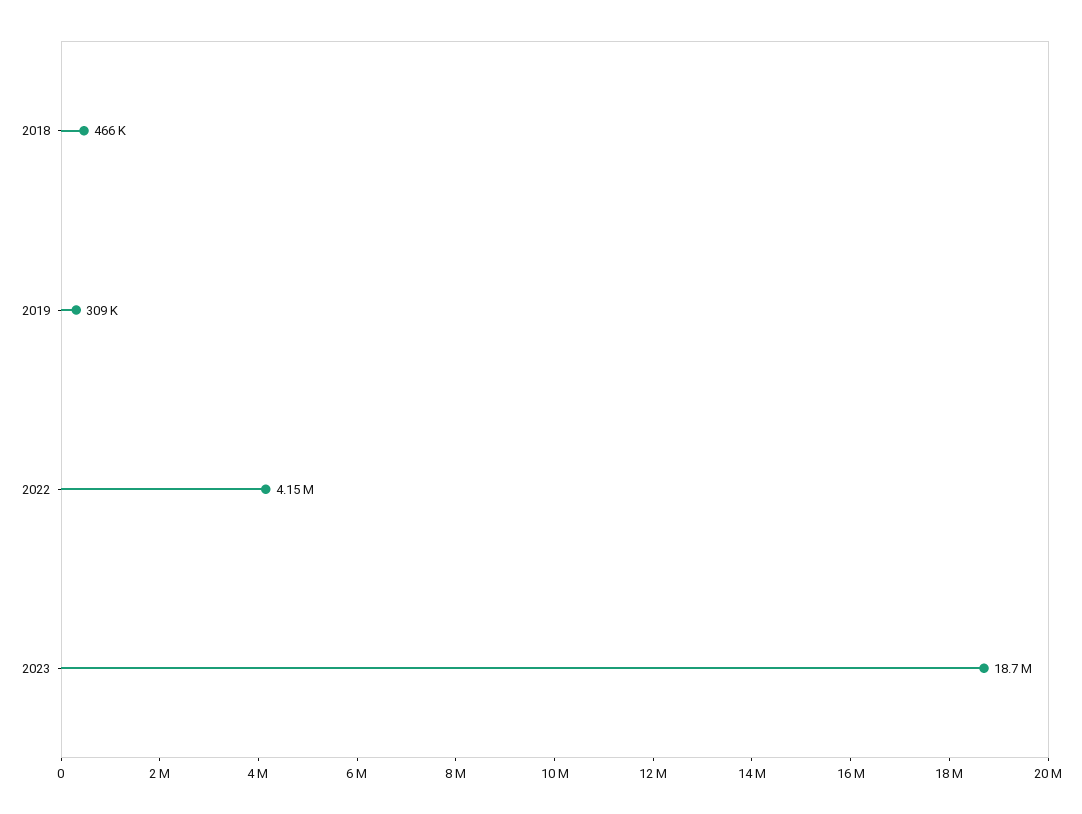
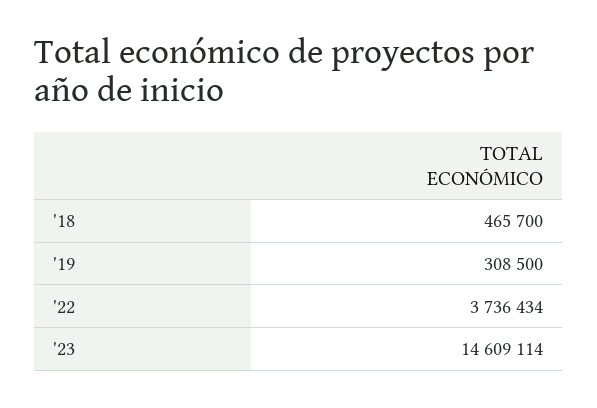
  {
    "2018": 465700,
    "2019": 308500,
-   "2022": 4150000,
+   "2022": 3736434,
-   "2023": 18700000
+   "2023": 14609114
  }

